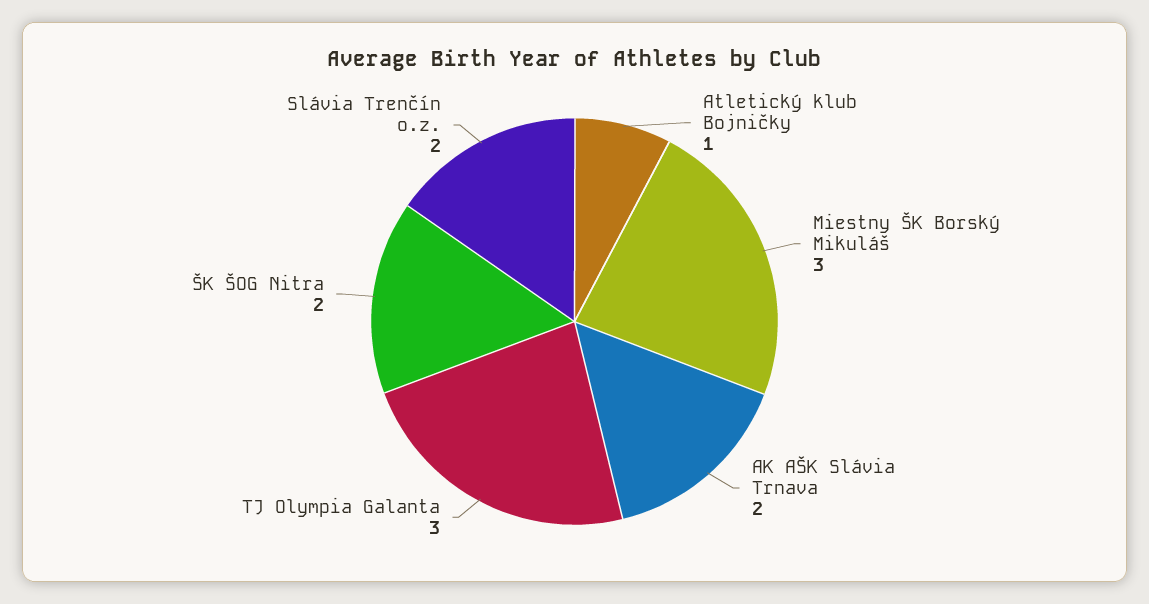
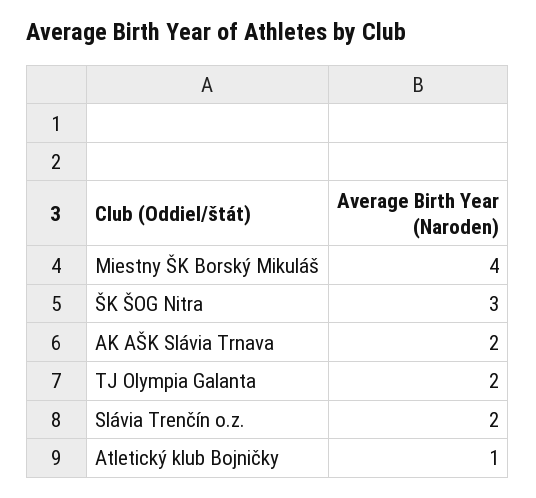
  {
    "Atletický klub Bojničky": 1,
-   "Miestny ŠK Borský Mikuláš": 3,
+   "Miestny ŠK Borský Mikuláš": 4,
    "AK AŠK Slávia Trnava": 2,
-   "TJ Olympia Galanta": 3,
+   "TJ Olympia Galanta": 2,
-   "ŠK ŠOG Nitra": 2,
+   "ŠK ŠOG Nitra": 3,
    "Slávia Trenčín o.z.": 2
  }

